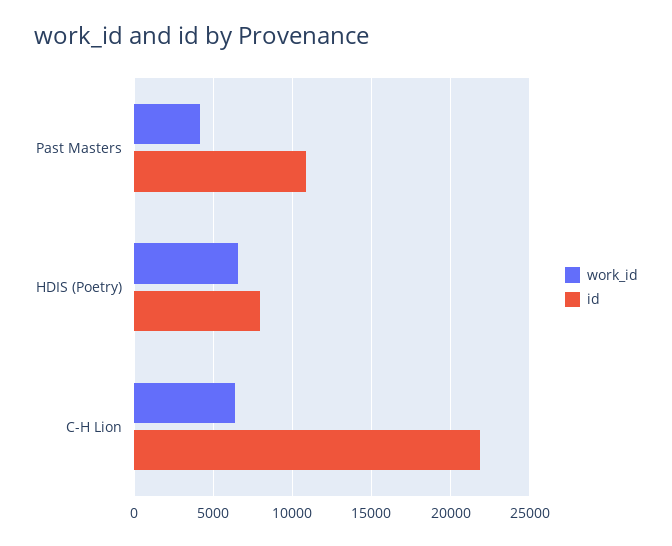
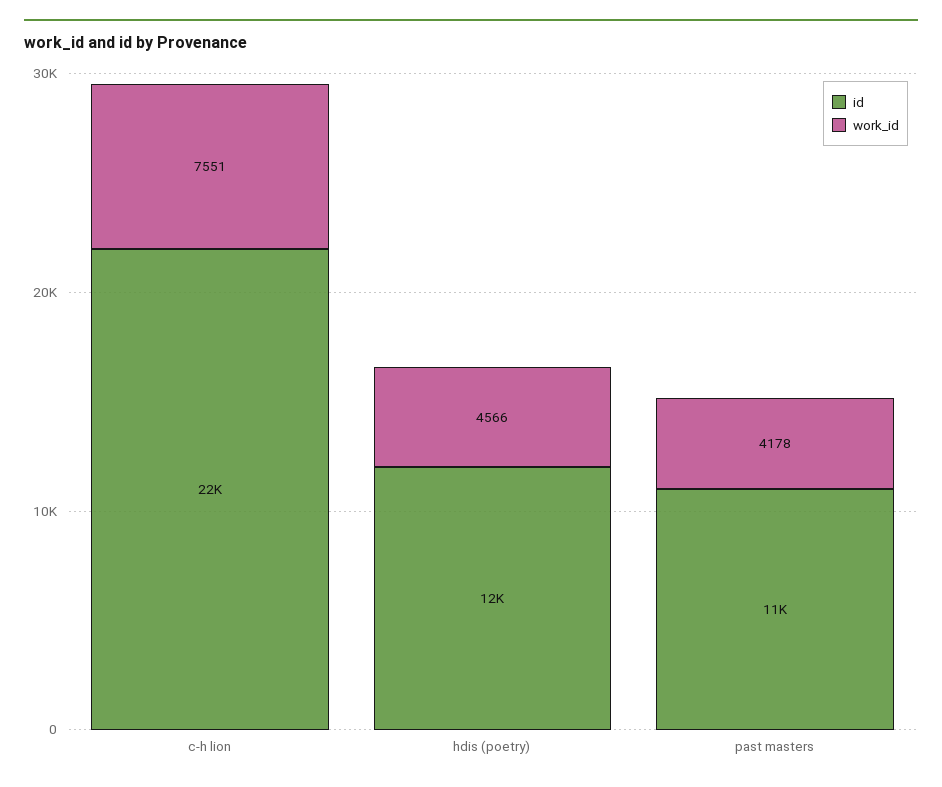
  {
    "work_id": {
      "Past Masters": 4178,
-     "HDIS (Poetry)": 6500,
+     "HDIS (Poetry)": 4566,
-     "C-H Lion": 6500
+     "C-H Lion": 7551
    },
    "id": {
      "Past Masters": 11000,
-     "HDIS (Poetry)": 8000,
+     "HDIS (Poetry)": 12000,
      "C-H Lion": 22000
    }
  }

